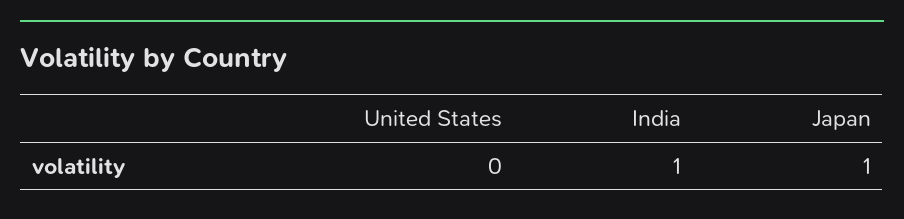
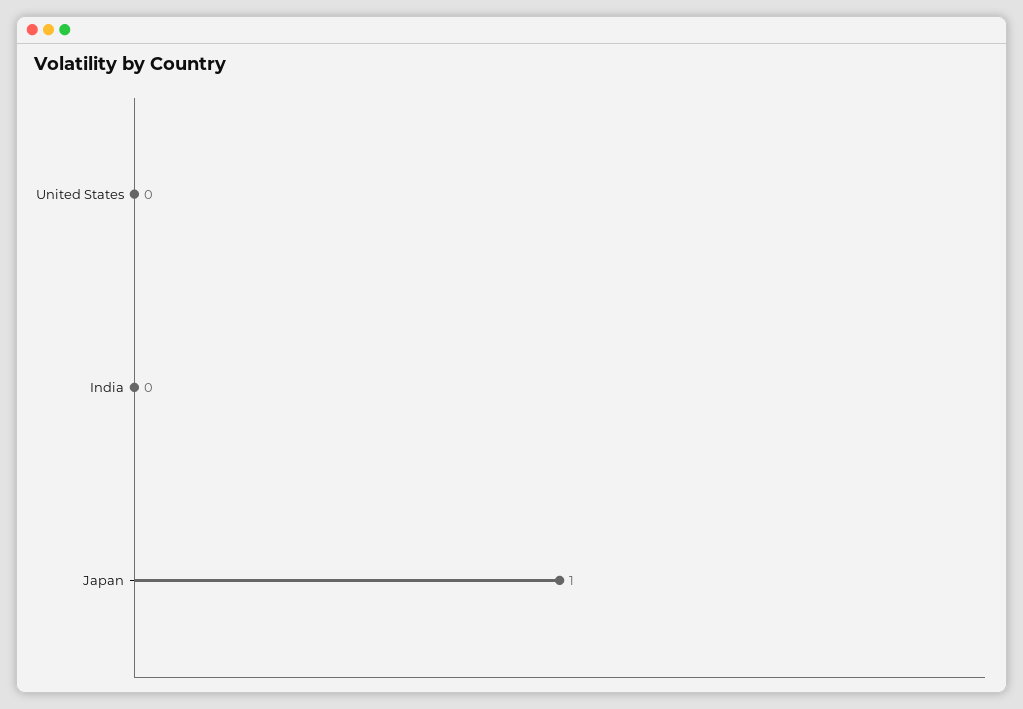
  {
    "United States": 0,
-   "India": 1,
+   "India": 0,
    "Japan": 1
  }

